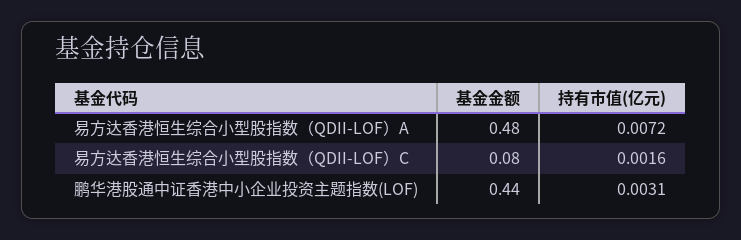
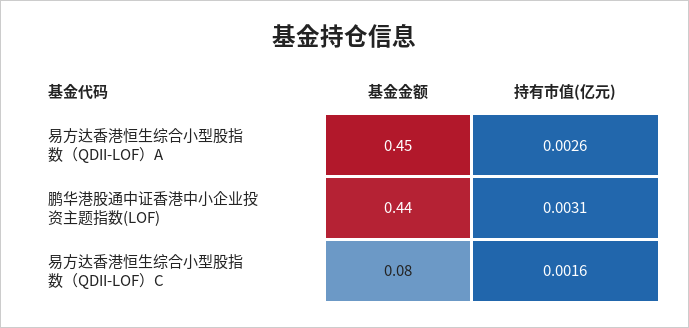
  {
    "基金金额": {
-     "易方达香港恒生综合小型股指数（QDII-LOF）A": 0.48,
+     "易方达香港恒生综合小型股指数（QDII-LOF）A": 0.45,
      "易方达香港恒生综合小型股指数（QDII-LOF）C": 0.08,
      "鹏华港股通中证香港中小企业投资主题指数(LOF)": 0.44
    },
    "持有市值(亿元)": {
-     "易方达香港恒生综合小型股指数（QDII-LOF）A": 0.0072,
+     "易方达香港恒生综合小型股指数（QDII-LOF）A": 0.0026,
      "易方达香港恒生综合小型股指数（QDII-LOF）C": 0.0016,
      "鹏华港股通中证香港中小企业投资主题指数(LOF)": 0.0031
    }
  }

